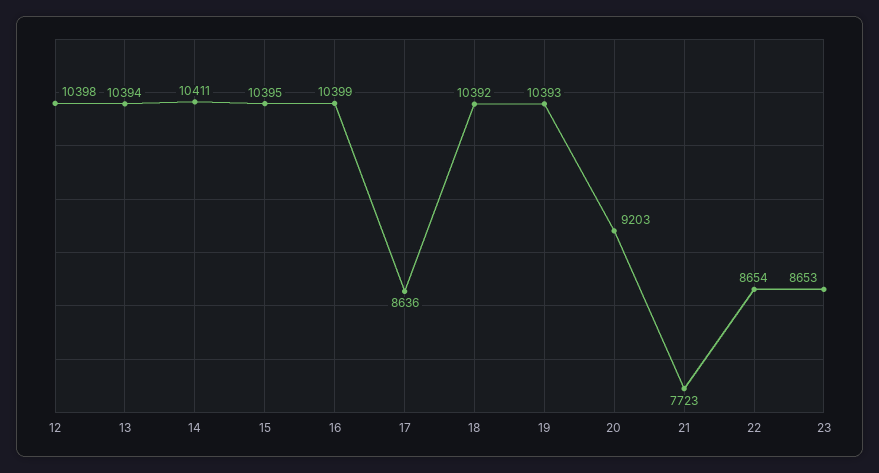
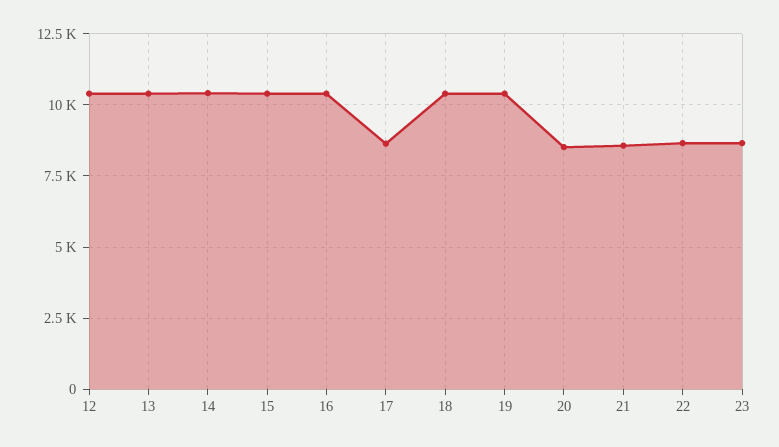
  {
    "12": 10398,
    "13": 10394,
    "14": 10411,
    "15": 10395,
    "16": 10399,
    "17": 8636,
    "18": 10392,
    "19": 10393,
-   "20": 9203,
+   "20": 8500,
-   "21": 7723,
+   "21": 8500,
    "22": 8654,
    "23": 8653
  }

